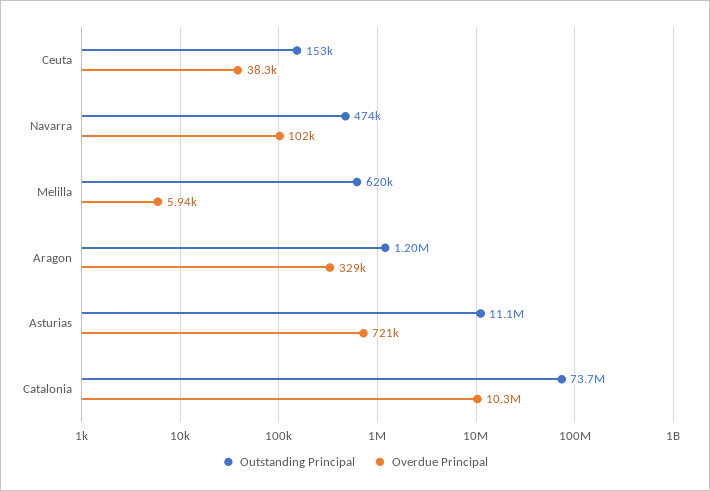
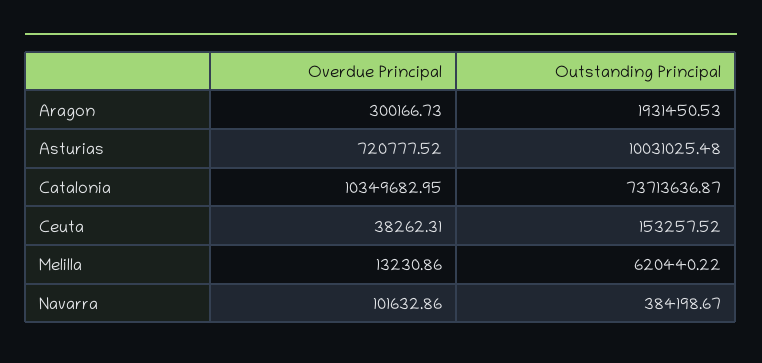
  {
    "Outstanding Principal": {
      "Ceuta": 153257.52,
-     "Navarra": 474000,
+     "Navarra": 384198.67,
      "Melilla": 620440.22,
-     "Aragon": 1200000,
+     "Aragon": 1931450.53,
-     "Asturias": 11100000,
+     "Asturias": 10031025.48,
      "Catalonia": 73713636.87
    },
    "Overdue Principal": {
      "Ceuta": 38262.31,
      "Navarra": 101632.86,
-     "Melilla": 5940,
+     "Melilla": 13230.86,
-     "Aragon": 329000,
+     "Aragon": 300166.73,
      "Asturias": 720777.52,
      "Catalonia": 10349682.95
    }
  }

